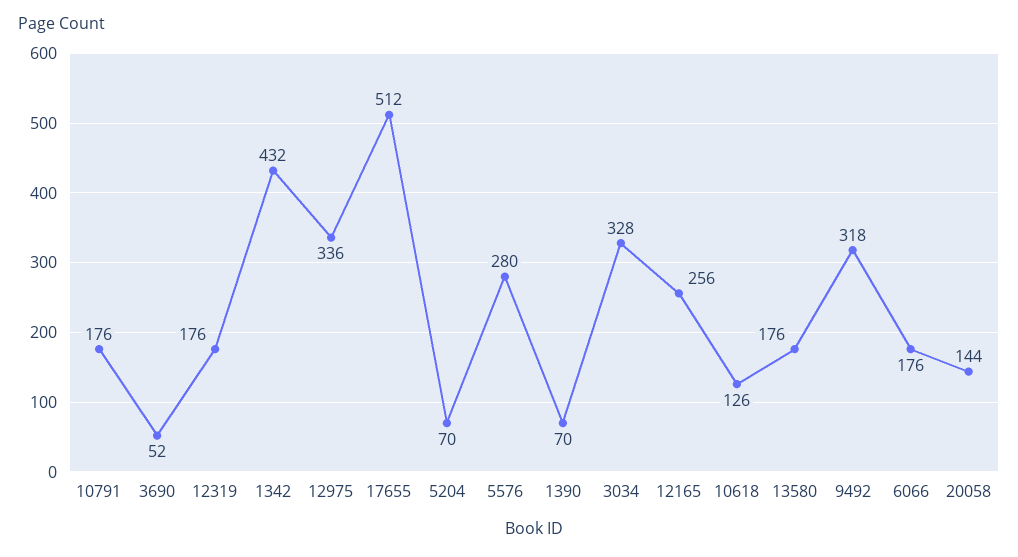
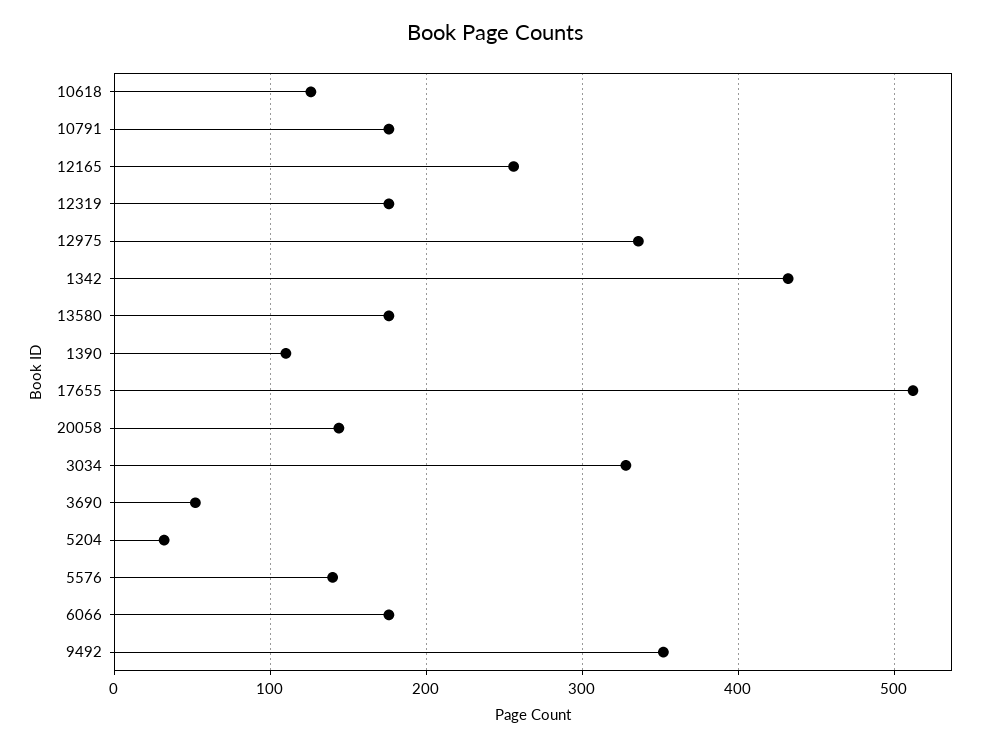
  {
    "10791": 176,
    "3690": 52,
    "12319": 176,
    "1342": 432,
    "12975": 336,
    "17655": 512,
-   "5204": 70,
+   "5204": 30,
-   "5576": 280,
+   "5576": 140,
-   "1390": 70,
+   "1390": 110,
    "3034": 328,
    "12165": 256,
    "10618": 126,
    "13580": 176,
-   "9492": 318,
+   "9492": 350,
    "6066": 176,
    "20058": 144
  }

